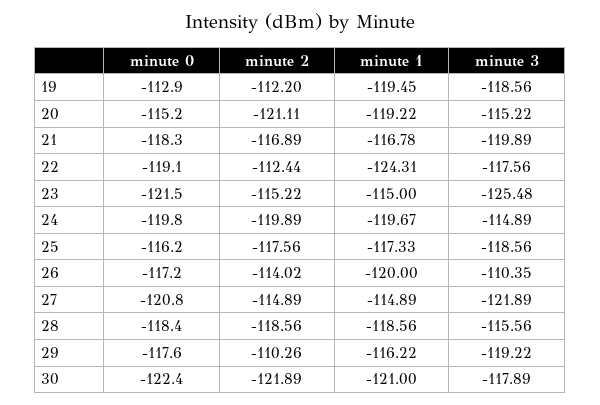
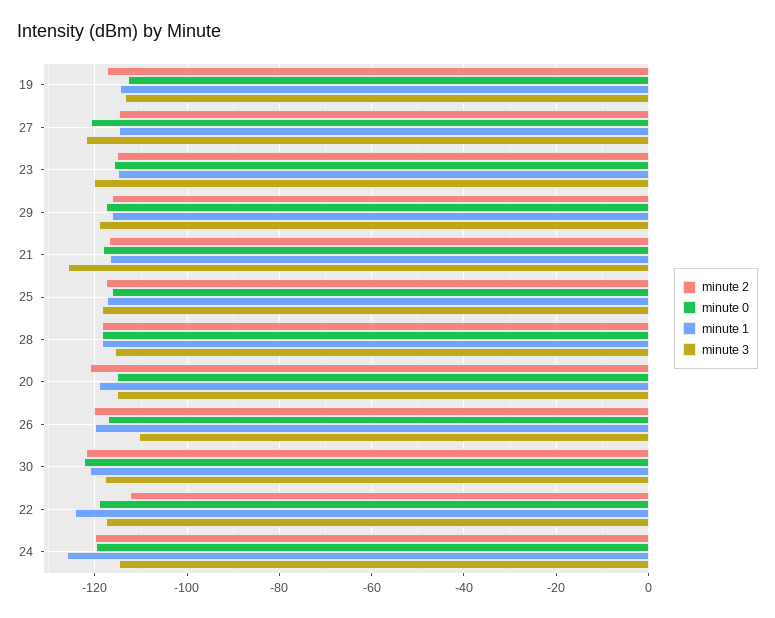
  {
    "minute 0": {
      "19": -112.9,
      "20": -115.2,
      "21": -118.3,
      "22": -119.1,
-     "23": -121.5,
+     "23": -116,
      "24": -119.8,
      "25": -116.2,
      "26": -117.2,
      "27": -120.8,
      "28": -118.4,
      "29": -117.6,
      "30": -122.4
    },
    "minute 2": {
-     "19": -112.2,
+     "19": -118,
      "20": -121.11,
      "21": -116.89,
      "22": -112.44,
      "23": -115.22,
      "24": -119.89,
      "25": -117.56,
-     "26": -114.02,
+     "26": -120,
      "27": -114.89,
      "28": -118.56,
-     "29": -110.26,
+     "29": -116,
      "30": -121.89
    },
    "minute 1": {
-     "19": -119.45,
+     "19": -114,
      "20": -119.22,
      "21": -116.78,
      "22": -124.31,
      "23": -115,
-     "24": -119.67,
+     "24": -126,
      "25": -117.33,
      "26": -120,
      "27": -114.89,
      "28": -118.56,
      "29": -116.22,
      "30": -121
    },
    "minute 3": {
-     "19": -118.56,
+     "19": -114,
      "20": -115.22,
-     "21": -119.89,
+     "21": -126,
      "22": -117.56,
-     "23": -125.48,
+     "23": -120,
      "24": -114.89,
      "25": -118.56,
      "26": -110.35,
      "27": -121.89,
      "28": -115.56,
      "29": -119.22,
      "30": -117.89
    }
  }

